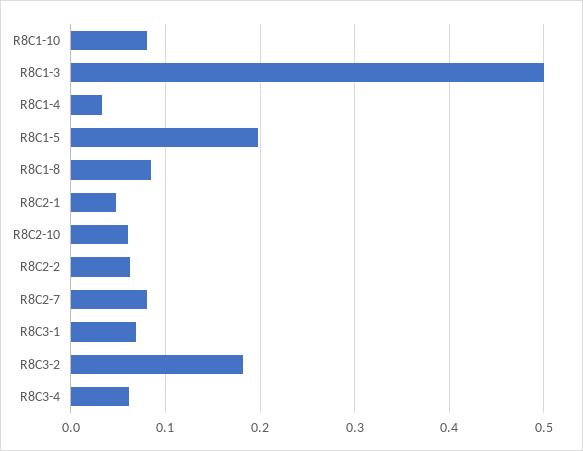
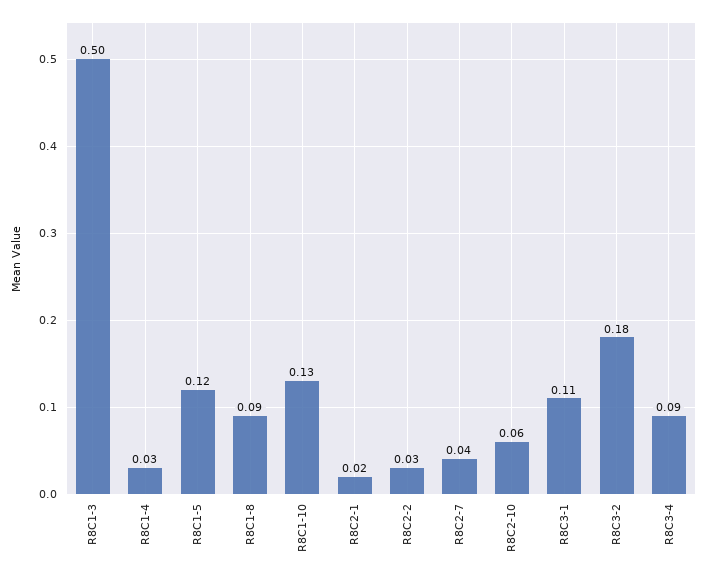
  {
-   "R8C1-10": 0.08,
+   "R8C1-10": 0.13,
    "R8C1-3": 0.5,
    "R8C1-4": 0.03,
-   "R8C1-5": 0.2,
+   "R8C1-5": 0.12,
    "R8C1-8": 0.09,
-   "R8C2-1": 0.05,
+   "R8C2-1": 0.02,
    "R8C2-10": 0.06,
-   "R8C2-2": 0.06,
+   "R8C2-2": 0.03,
-   "R8C2-7": 0.08,
+   "R8C2-7": 0.04,
-   "R8C3-1": 0.07,
+   "R8C3-1": 0.11,
    "R8C3-2": 0.18,
-   "R8C3-4": 0.06
+   "R8C3-4": 0.09
  }

